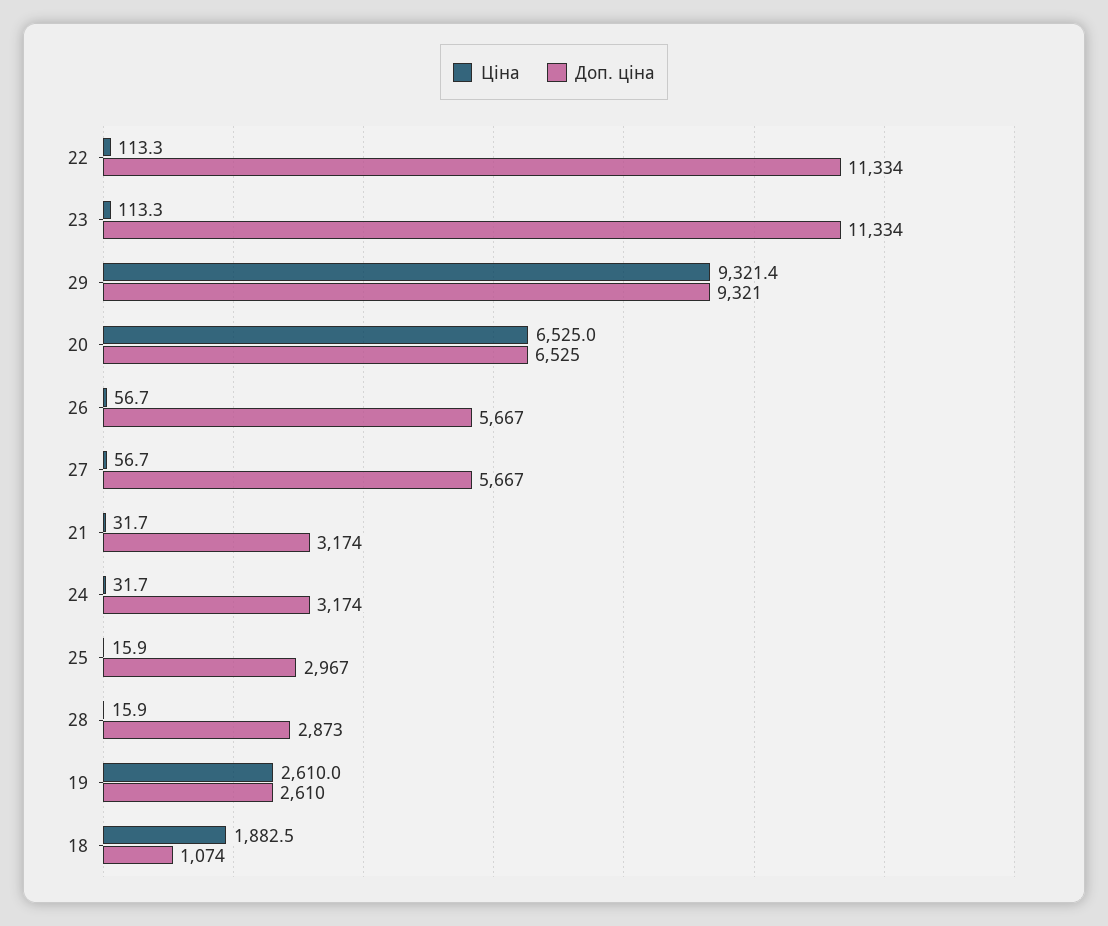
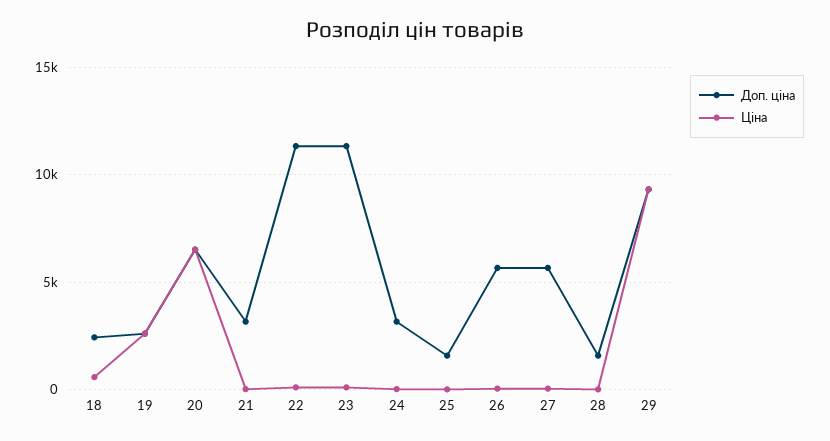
  {
    "Ціна": {
      "22": 113.3,
      "23": 113.3,
      "29": 9321.4,
      "20": 6525,
      "26": 56.7,
      "27": 56.7,
      "21": 31.7,
      "24": 31.7,
      "25": 15.9,
      "28": 15.9,
      "19": 2610,
-     "18": 1882.5
+     "18": 500
    },
    "Доп. ціна": {
      "22": 11334,
      "23": 11334,
      "29": 9321,
      "20": 6525,
      "26": 5667,
      "27": 5667,
      "21": 3174,
      "24": 3174,
-     "25": 2967,
+     "25": 1500,
-     "28": 2873,
+     "28": 1500,
      "19": 2610,
-     "18": 1074
+     "18": 2500
    }
  }

